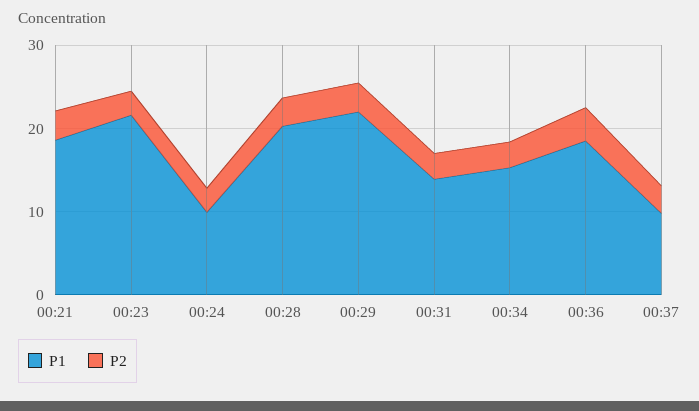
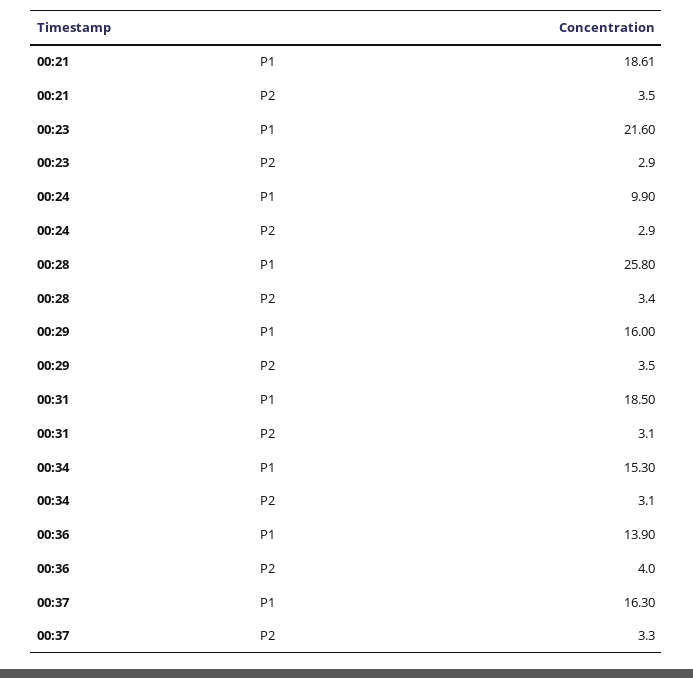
  {
    "P1": {
      "00:21": 18.61,
      "00:23": 21.6,
      "00:24": 9.9,
-     "00:28": 20,
+     "00:28": 25.8,
-     "00:29": 22,
+     "00:29": 16,
-     "00:31": 14,
+     "00:31": 18.5,
      "00:34": 15.3,
-     "00:36": 18,
+     "00:36": 13.9,
-     "00:37": 10
+     "00:37": 16.3
    },
    "P2": {
      "00:21": 3.5,
      "00:23": 2.9,
      "00:24": 2.9,
      "00:28": 3.4,
      "00:29": 3.5,
      "00:31": 3.1,
      "00:34": 3.1,
      "00:36": 4,
      "00:37": 3.3
    }
  }

